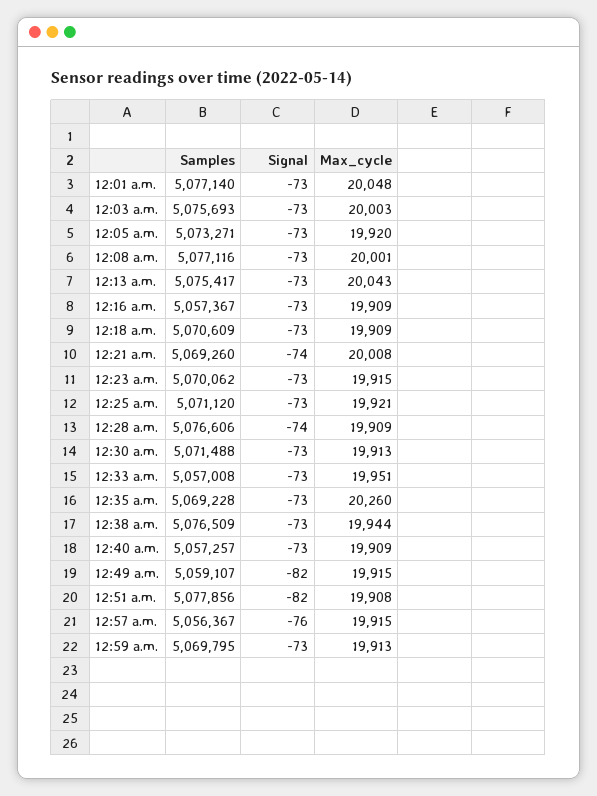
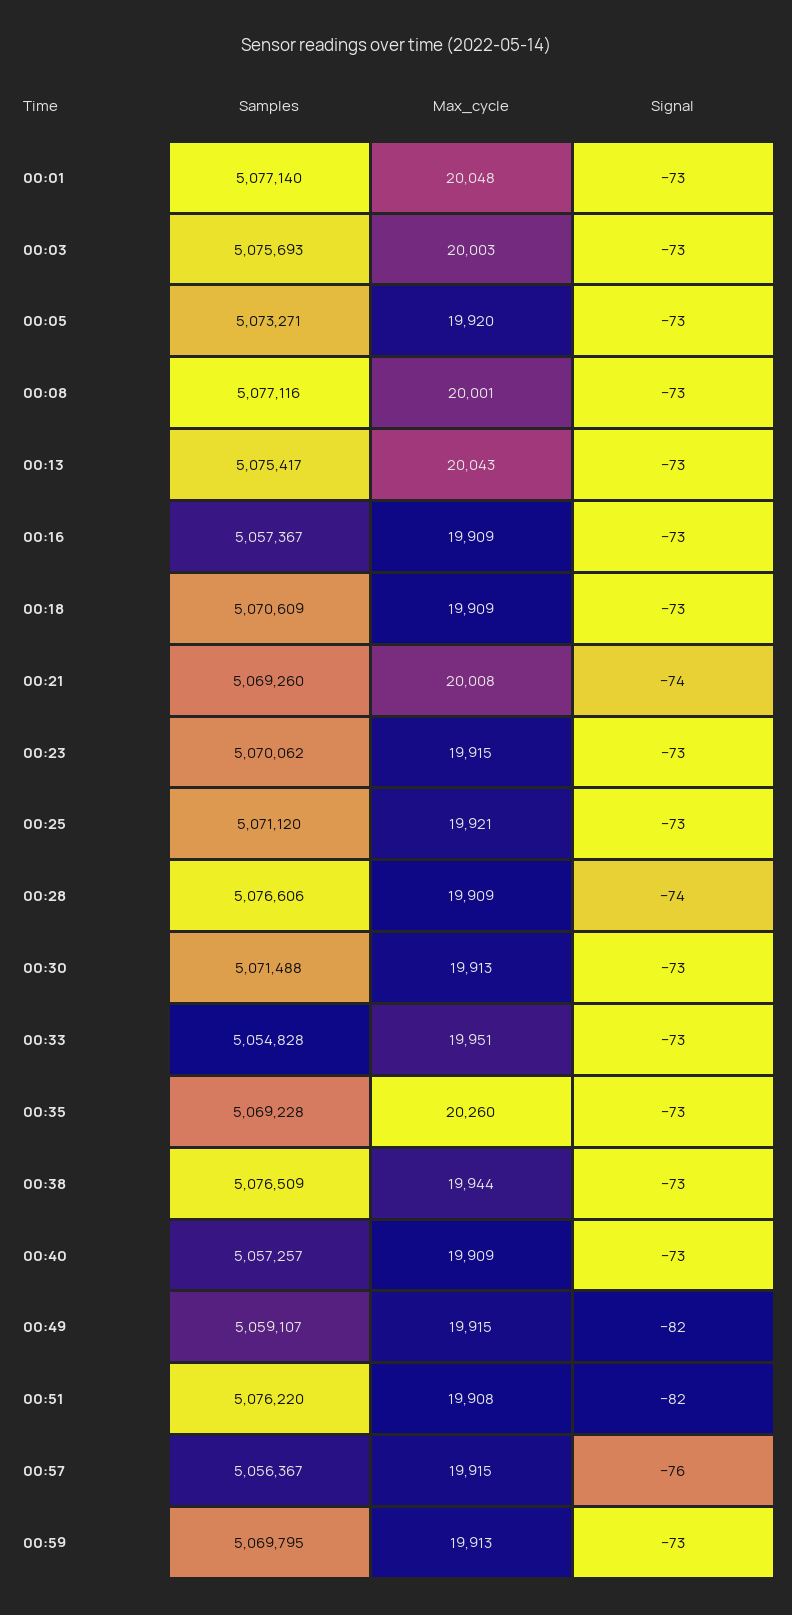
  {
    "Samples": {
      "12:01 a.m.": 5077140,
      "12:03 a.m.": 5075693,
      "12:05 a.m.": 5073271,
      "12:08 a.m.": 5077116,
      "12:13 a.m.": 5075417,
      "12:16 a.m.": 5057367,
      "12:18 a.m.": 5070609,
      "12:21 a.m.": 5069260,
      "12:23 a.m.": 5070062,
      "12:25 a.m.": 5071120,
      "12:28 a.m.": 5076606,
      "12:30 a.m.": 5071488,
-     "12:33 a.m.": 5057008,
+     "12:33 a.m.": 5054828,
      "12:35 a.m.": 5069228,
      "12:38 a.m.": 5076509,
      "12:40 a.m.": 5057257,
      "12:49 a.m.": 5059107,
-     "12:51 a.m.": 5077856,
+     "12:51 a.m.": 5076220,
      "12:57 a.m.": 5056367,
      "12:59 a.m.": 5069795
    },
    "Signal": {
      "12:01 a.m.": -73,
      "12:03 a.m.": -73,
      "12:05 a.m.": -73,
      "12:08 a.m.": -73,
      "12:13 a.m.": -73,
      "12:16 a.m.": -73,
      "12:18 a.m.": -73,
      "12:21 a.m.": -74,
      "12:23 a.m.": -73,
      "12:25 a.m.": -73,
      "12:28 a.m.": -74,
      "12:30 a.m.": -73,
      "12:33 a.m.": -73,
      "12:35 a.m.": -73,
      "12:38 a.m.": -73,
      "12:40 a.m.": -73,
      "12:49 a.m.": -82,
      "12:51 a.m.": -82,
      "12:57 a.m.": -76,
      "12:59 a.m.": -73
    },
    "Max_cycle": {
      "12:01 a.m.": 20048,
      "12:03 a.m.": 20003,
      "12:05 a.m.": 19920,
      "12:08 a.m.": 20001,
      "12:13 a.m.": 20043,
      "12:16 a.m.": 19909,
      "12:18 a.m.": 19909,
      "12:21 a.m.": 20008,
      "12:23 a.m.": 19915,
      "12:25 a.m.": 19921,
      "12:28 a.m.": 19909,
      "12:30 a.m.": 19913,
      "12:33 a.m.": 19951,
      "12:35 a.m.": 20260,
      "12:38 a.m.": 19944,
      "12:40 a.m.": 19909,
      "12:49 a.m.": 19915,
      "12:51 a.m.": 19908,
      "12:57 a.m.": 19915,
      "12:59 a.m.": 19913
    }
  }

